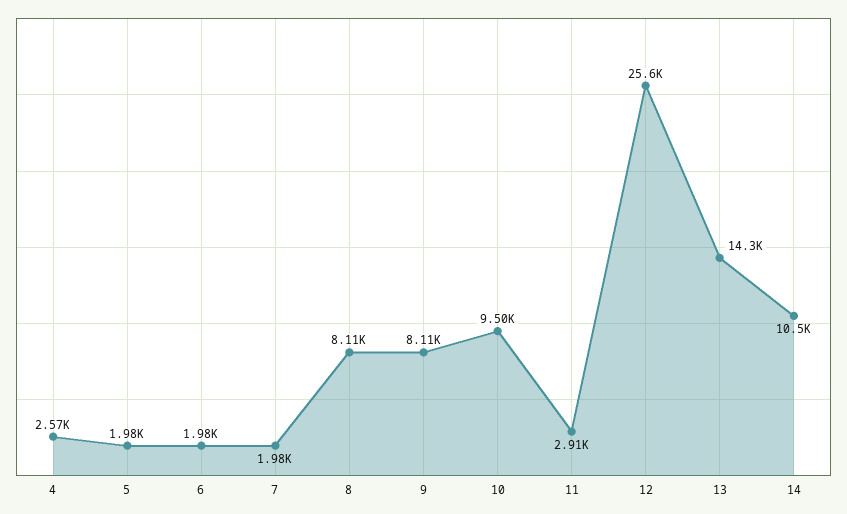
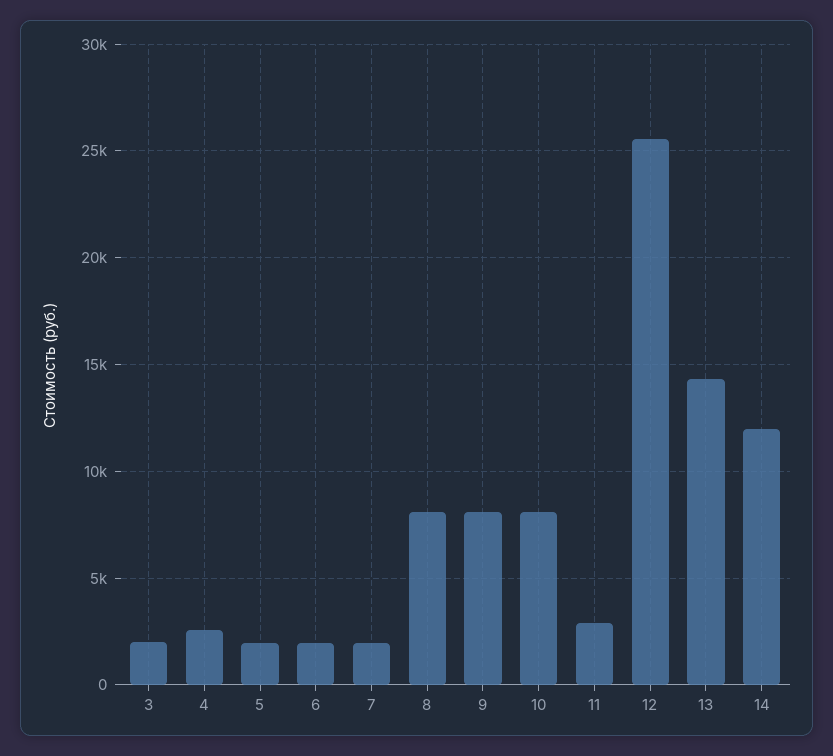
  {
    "4": 2570,
    "5": 1980,
    "6": 1980,
    "7": 1980,
    "8": 8110,
    "9": 8110,
-   "10": 9500,
+   "10": 8000,
    "11": 2910,
    "12": 25600,
    "13": 14300,
-   "14": 10500
+   "14": 12000,
+   "3": 2000
  }

